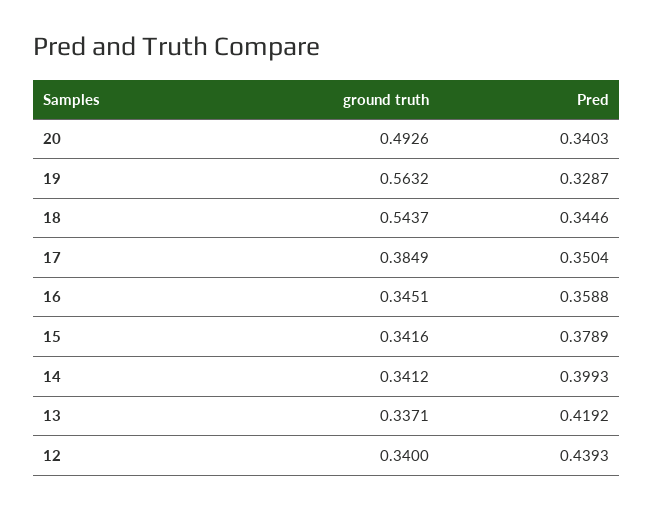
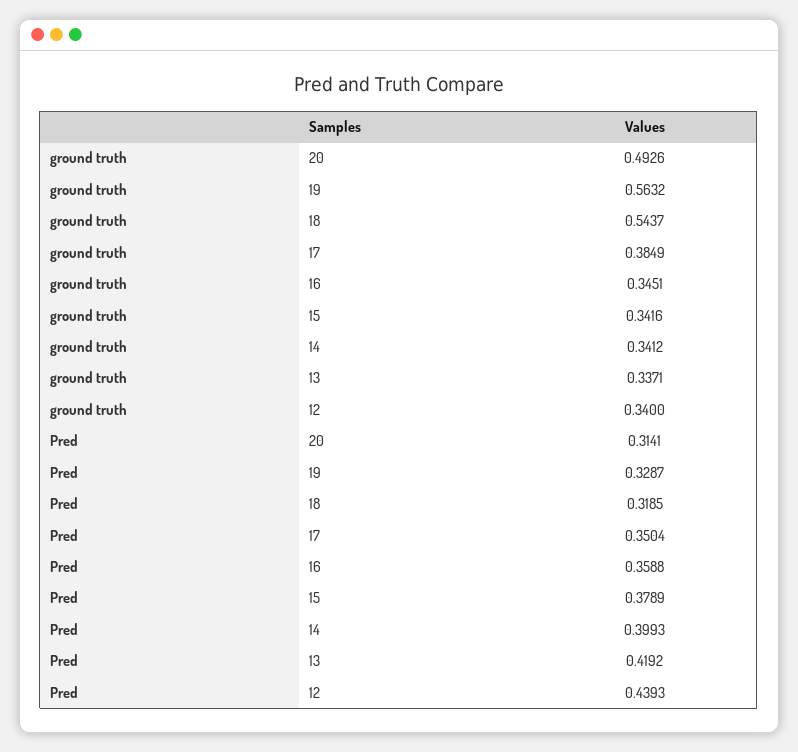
  {
    "ground truth": {
      "20": 0.4926,
      "19": 0.5632,
      "18": 0.5437,
      "17": 0.3849,
      "16": 0.3451,
      "15": 0.3416,
      "14": 0.3412,
      "13": 0.3371,
      "12": 0.34
    },
    "Pred": {
-     "20": 0.3403,
+     "20": 0.3141,
      "19": 0.3287,
-     "18": 0.3446,
+     "18": 0.3185,
      "17": 0.3504,
      "16": 0.3588,
      "15": 0.3789,
      "14": 0.3993,
      "13": 0.4192,
      "12": 0.4393
    }
  }

